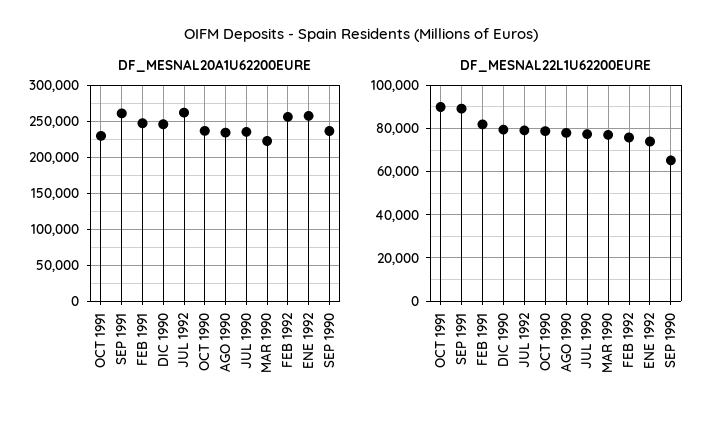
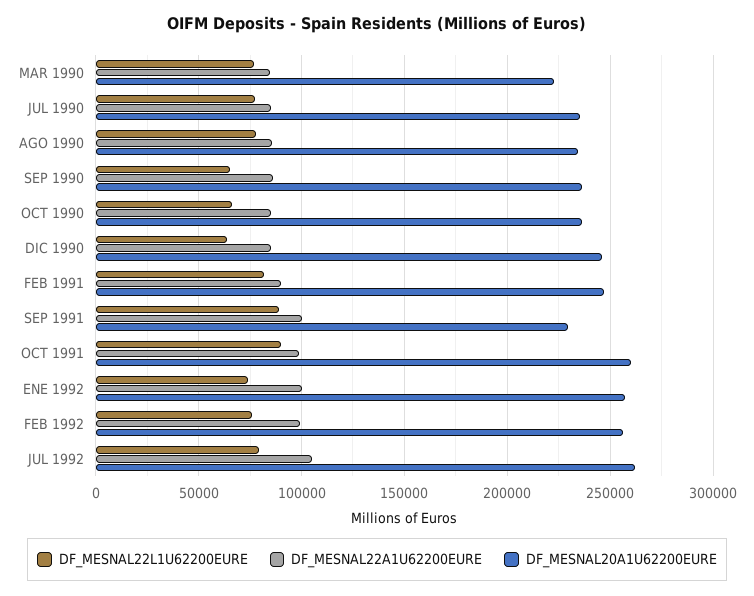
  {
    "DF_MESNAL20A1U62200EURE": {
-     "OCT 1991": 230000,
+     "OCT 1991": 260000,
-     "SEP 1991": 260000,
+     "SEP 1991": 230000,
      "FEB 1991": 245000,
      "DIC 1990": 245000,
      "JUL 1992": 260000,
      "OCT 1990": 235000,
      "AGO 1990": 235000,
      "JUL 1990": 235000,
      "MAR 1990": 225000,
      "FEB 1992": 255000,
      "ENE 1992": 255000,
      "SEP 1990": 235000
    },
    "DF_MESNAL22L1U62200EURE": {
      "OCT 1991": 90000,
      "SEP 1991": 90000,
      "FEB 1991": 80000,
-     "DIC 1990": 80000,
+     "DIC 1990": 65000,
      "JUL 1992": 80000,
-     "OCT 1990": 80000,
+     "OCT 1990": 65000,
      "AGO 1990": 80000,
      "JUL 1990": 75000,
      "MAR 1990": 75000,
      "FEB 1992": 75000,
      "ENE 1992": 75000,
      "SEP 1990": 65000
-   }
+   },
+   "DF_MESNAL22A1U62200EURE": {
+     "MAR 1990": 85000,
+     "JUL 1990": 85000,
+     "AGO 1990": 85000,
+     "SEP 1990": 85000,
+     "OCT 1990": 85000,
+     "DIC 1990": 85000,
+     "FEB 1991": 90000,
+     "SEP 1991": 100000,
+     "OCT 1991": 100000,
+     "ENE 1992": 100000,
+     "FEB 1992": 100000,
+     "JUL 1992": 105000
+   }
  }

